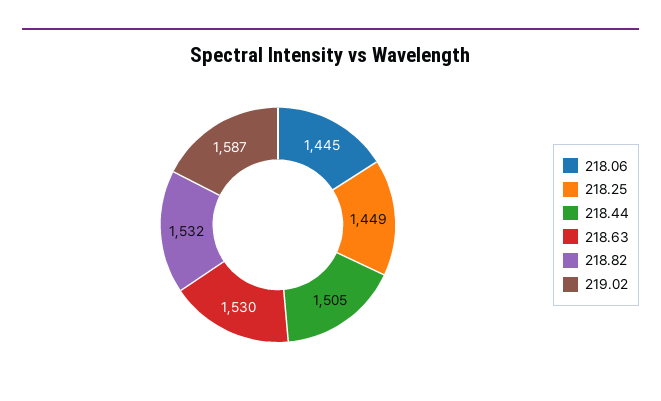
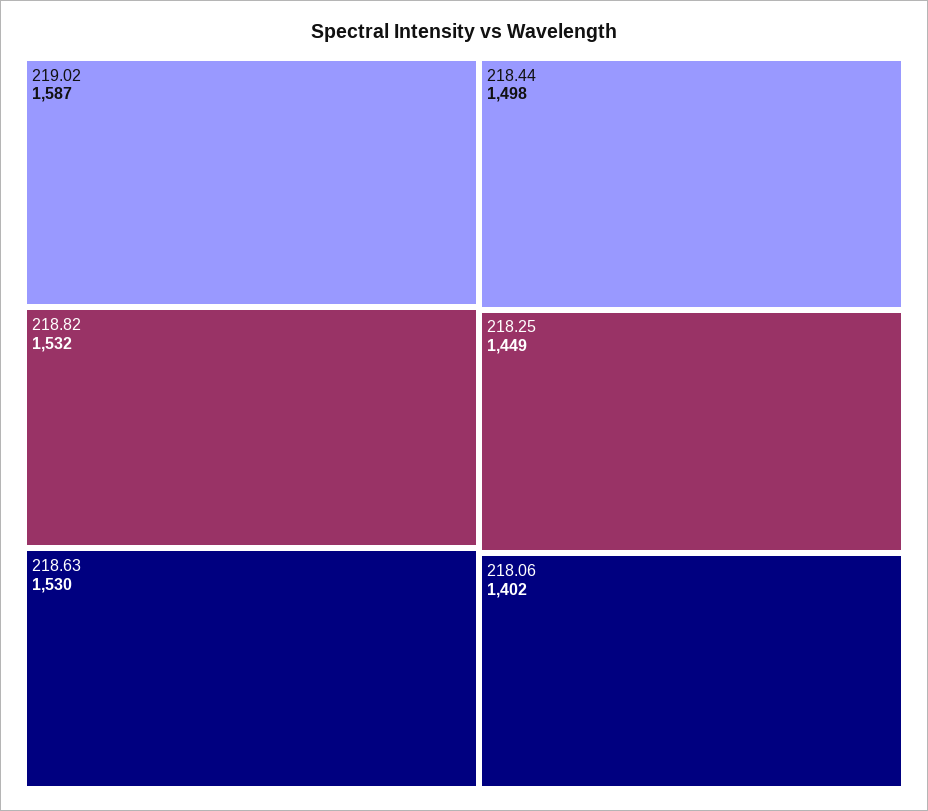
  {
-   "218.06": 1445,
+   "218.06": 1402,
    "218.25": 1449,
-   "218.44": 1505,
+   "218.44": 1498,
    "218.63": 1530,
    "218.82": 1532,
    "219.02": 1587
  }

